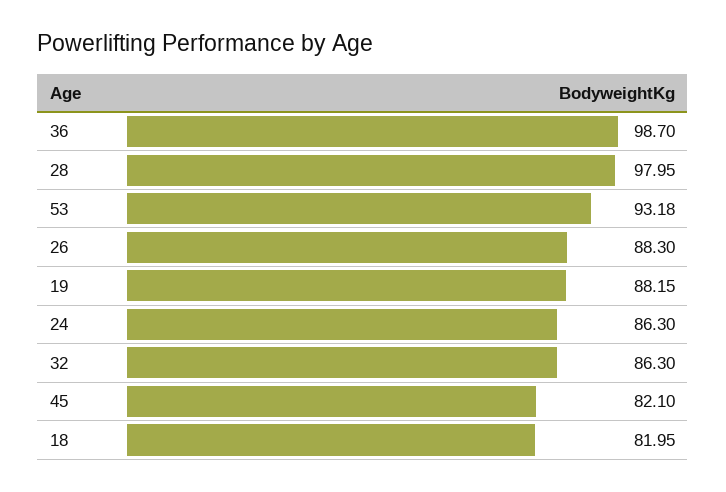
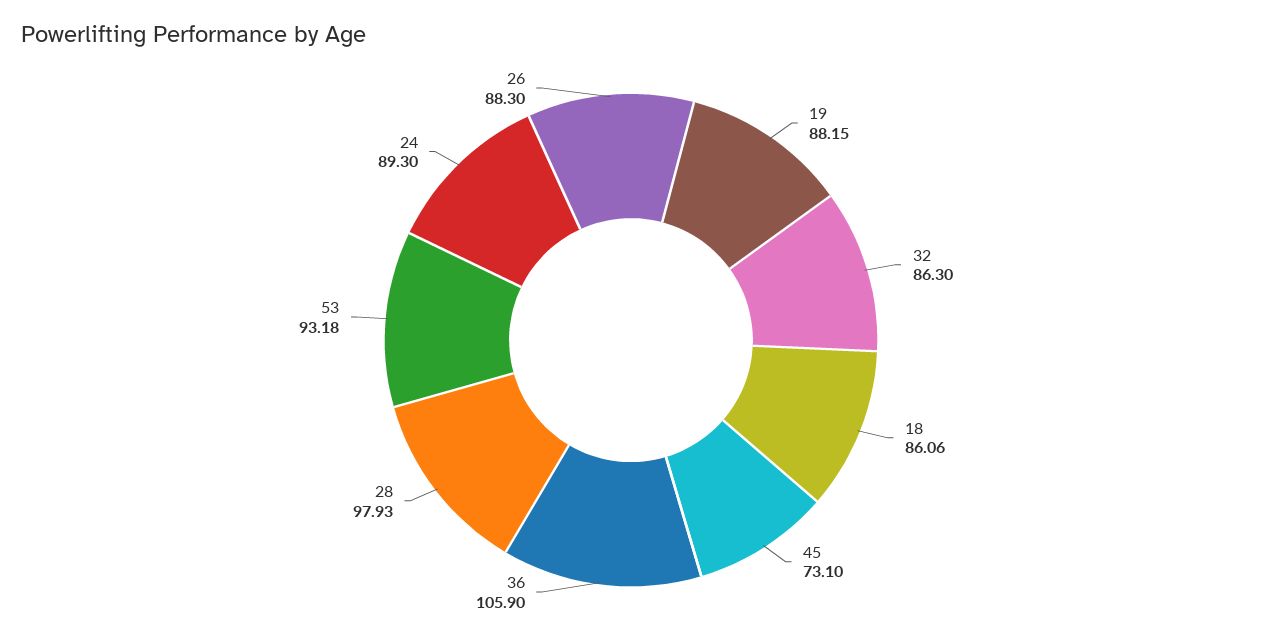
  {
-   "36": 98.7,
+   "36": 105.9,
-   "28": 97.95,
+   "28": 97.93,
    "53": 93.18,
    "26": 88.3,
    "19": 88.15,
-   "24": 86.3,
+   "24": 89.3,
    "32": 86.3,
-   "45": 82.1,
+   "45": 73.1,
-   "18": 81.95
+   "18": 86.06
  }

